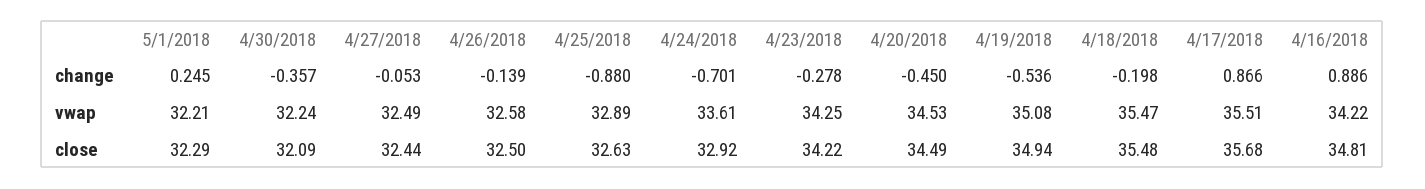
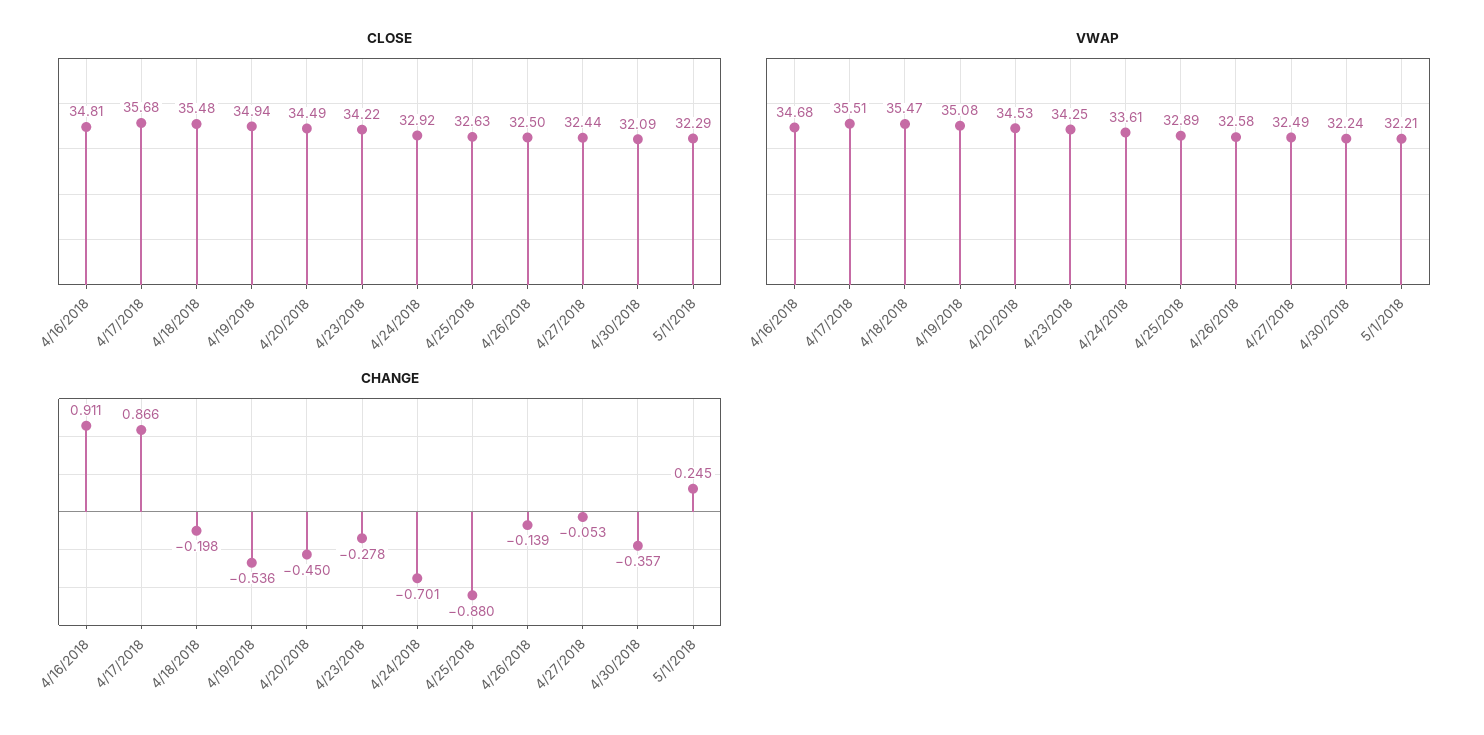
  {
    "change": {
      "5/1/2018": 0.245,
      "4/30/2018": -0.357,
      "4/27/2018": -0.053,
      "4/26/2018": -0.139,
      "4/25/2018": -0.88,
      "4/24/2018": -0.701,
      "4/23/2018": -0.278,
      "4/20/2018": -0.45,
      "4/19/2018": -0.536,
      "4/18/2018": -0.198,
      "4/17/2018": 0.866,
-     "4/16/2018": 0.886
+     "4/16/2018": 0.911
    },
    "vwap": {
      "5/1/2018": 32.21,
      "4/30/2018": 32.24,
      "4/27/2018": 32.49,
      "4/26/2018": 32.58,
      "4/25/2018": 32.89,
      "4/24/2018": 33.61,
      "4/23/2018": 34.25,
      "4/20/2018": 34.53,
      "4/19/2018": 35.08,
      "4/18/2018": 35.47,
      "4/17/2018": 35.51,
-     "4/16/2018": 34.22
+     "4/16/2018": 34.68
    },
    "close": {
      "5/1/2018": 32.29,
      "4/30/2018": 32.09,
      "4/27/2018": 32.44,
      "4/26/2018": 32.5,
      "4/25/2018": 32.63,
      "4/24/2018": 32.92,
      "4/23/2018": 34.22,
      "4/20/2018": 34.49,
      "4/19/2018": 34.94,
      "4/18/2018": 35.48,
      "4/17/2018": 35.68,
      "4/16/2018": 34.81
    }
  }

